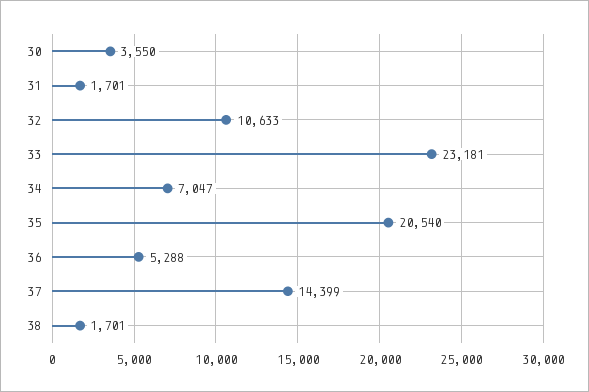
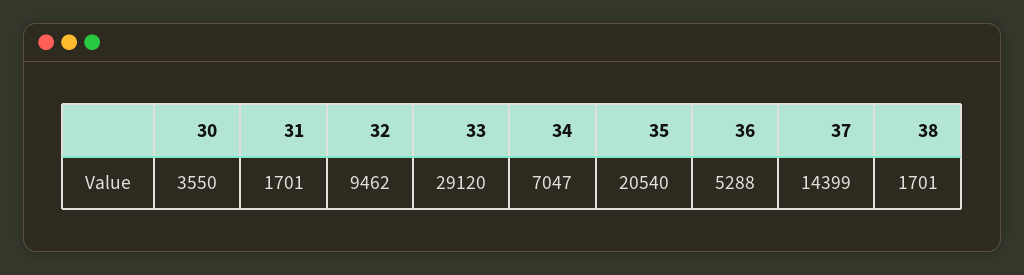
  {
    "30": 3550,
    "31": 1701,
-   "32": 10633,
+   "32": 9462,
-   "33": 23181,
+   "33": 29120,
    "34": 7047,
    "35": 20540,
    "36": 5288,
    "37": 14399,
    "38": 1701
  }

